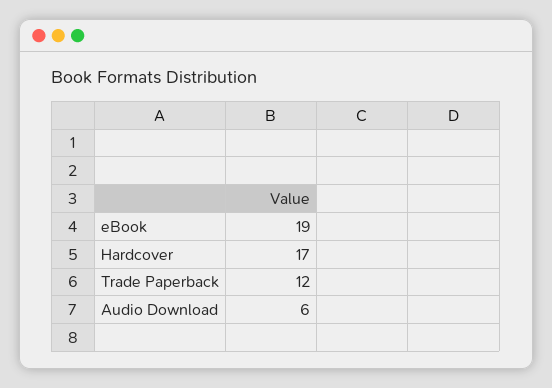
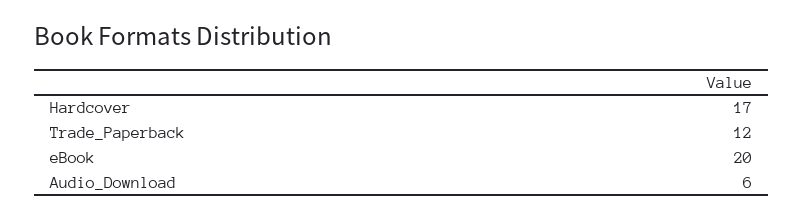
  {
-   "eBook": 19,
+   "eBook": 20,
    "Hardcover": 17,
    "Trade Paperback": 12,
    "Audio Download": 6
  }

